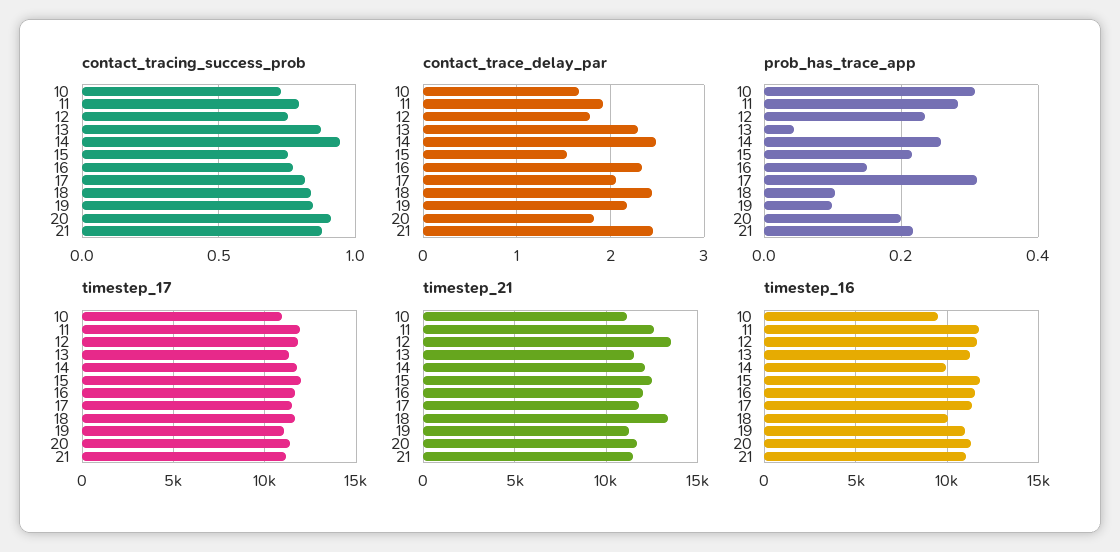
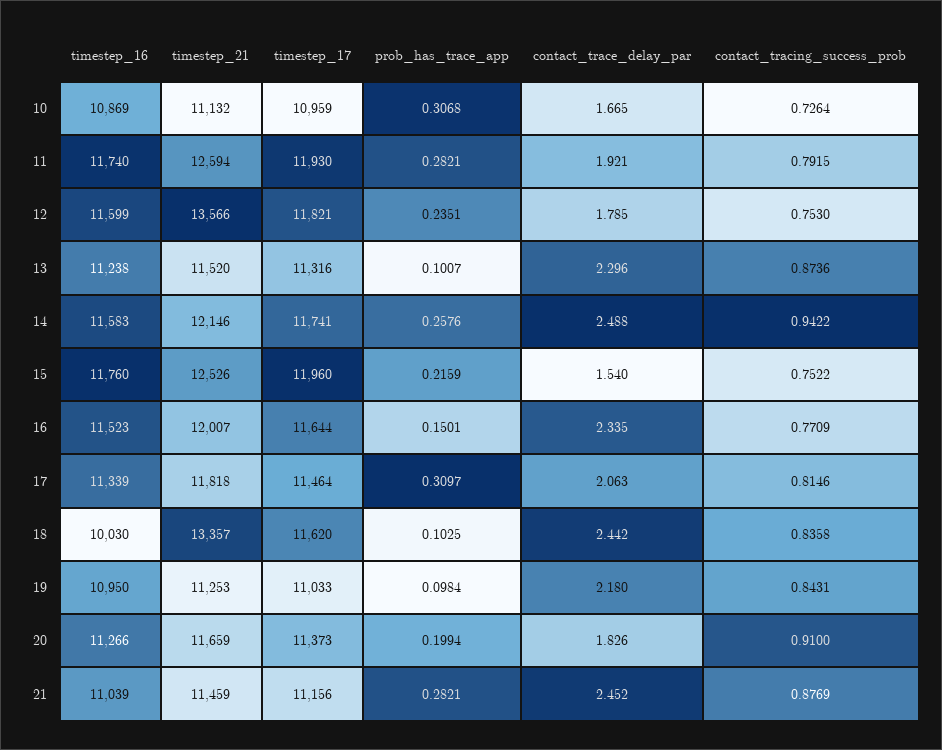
  {
    "contact_tracing_success_prob": {
      "10": 0.7264,
      "11": 0.7915,
      "12": 0.753,
      "13": 0.8736,
      "14": 0.9422,
      "15": 0.7522,
      "16": 0.7709,
      "17": 0.8146,
      "18": 0.8358,
      "19": 0.8431,
      "20": 0.91,
      "21": 0.8769
    },
    "contact_trace_delay_par": {
      "10": 1.665,
      "11": 1.921,
      "12": 1.785,
      "13": 2.296,
      "14": 2.488,
      "15": 1.54,
      "16": 2.335,
      "17": 2.063,
      "18": 2.442,
      "19": 2.18,
      "20": 1.826,
      "21": 2.452
    },
    "prob_has_trace_app": {
      "10": 0.3068,
      "11": 0.2821,
      "12": 0.2351,
-     "13": 0.04,
+     "13": 0.1007,
      "14": 0.2576,
      "15": 0.2159,
      "16": 0.1501,
      "17": 0.3097,
      "18": 0.1025,
      "19": 0.0984,
      "20": 0.1994,
-     "21": 0.22
+     "21": 0.2821
    },
    "timestep_17": {
      "10": 10959,
      "11": 11930,
      "12": 11821,
      "13": 11316,
      "14": 11741,
      "15": 11960,
      "16": 11644,
      "17": 11464,
      "18": 11620,
      "19": 11033,
      "20": 11373,
      "21": 11156
    },
    "timestep_21": {
      "10": 11132,
      "11": 12594,
      "12": 13566,
      "13": 11520,
      "14": 12146,
      "15": 12526,
      "16": 12007,
      "17": 11818,
      "18": 13357,
      "19": 11253,
      "20": 11659,
      "21": 11459
    },
    "timestep_16": {
-     "10": 9500,
+     "10": 10869,
      "11": 11740,
      "12": 11599,
      "13": 11238,
-     "14": 10000,
+     "14": 11583,
      "15": 11760,
      "16": 11523,
      "17": 11339,
      "18": 10030,
      "19": 10950,
      "20": 11266,
      "21": 11039
    }
  }

